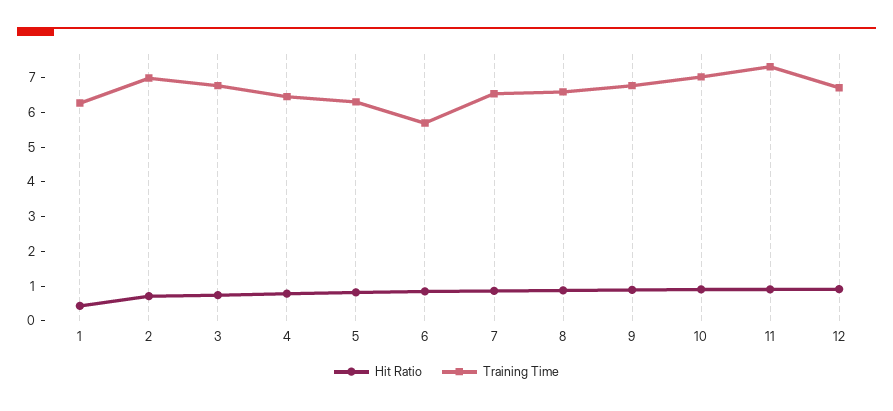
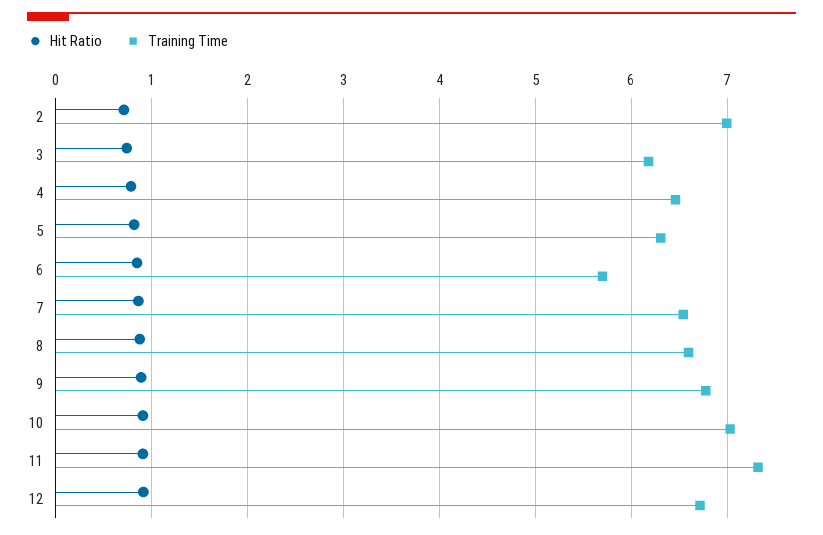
  {
    "Hit Ratio": {
-     "1": 0.5,
      "2": 0.7,
      "3": 0.7,
      "4": 0.8,
      "5": 0.8,
      "6": 0.8,
      "7": 0.9,
      "8": 0.9,
      "9": 0.9,
      "10": 0.9,
      "11": 0.9,
      "12": 0.9
    },
    "Training Time": {
-     "1": 6.25,
      "2": 7,
-     "3": 6.75,
+     "3": 6.2,
      "4": 6.5,
      "5": 6.3,
      "6": 5.7,
      "7": 6.5,
      "8": 6.6,
      "9": 6.8,
      "10": 7,
      "11": 7.3,
      "12": 6.7
    }
  }

